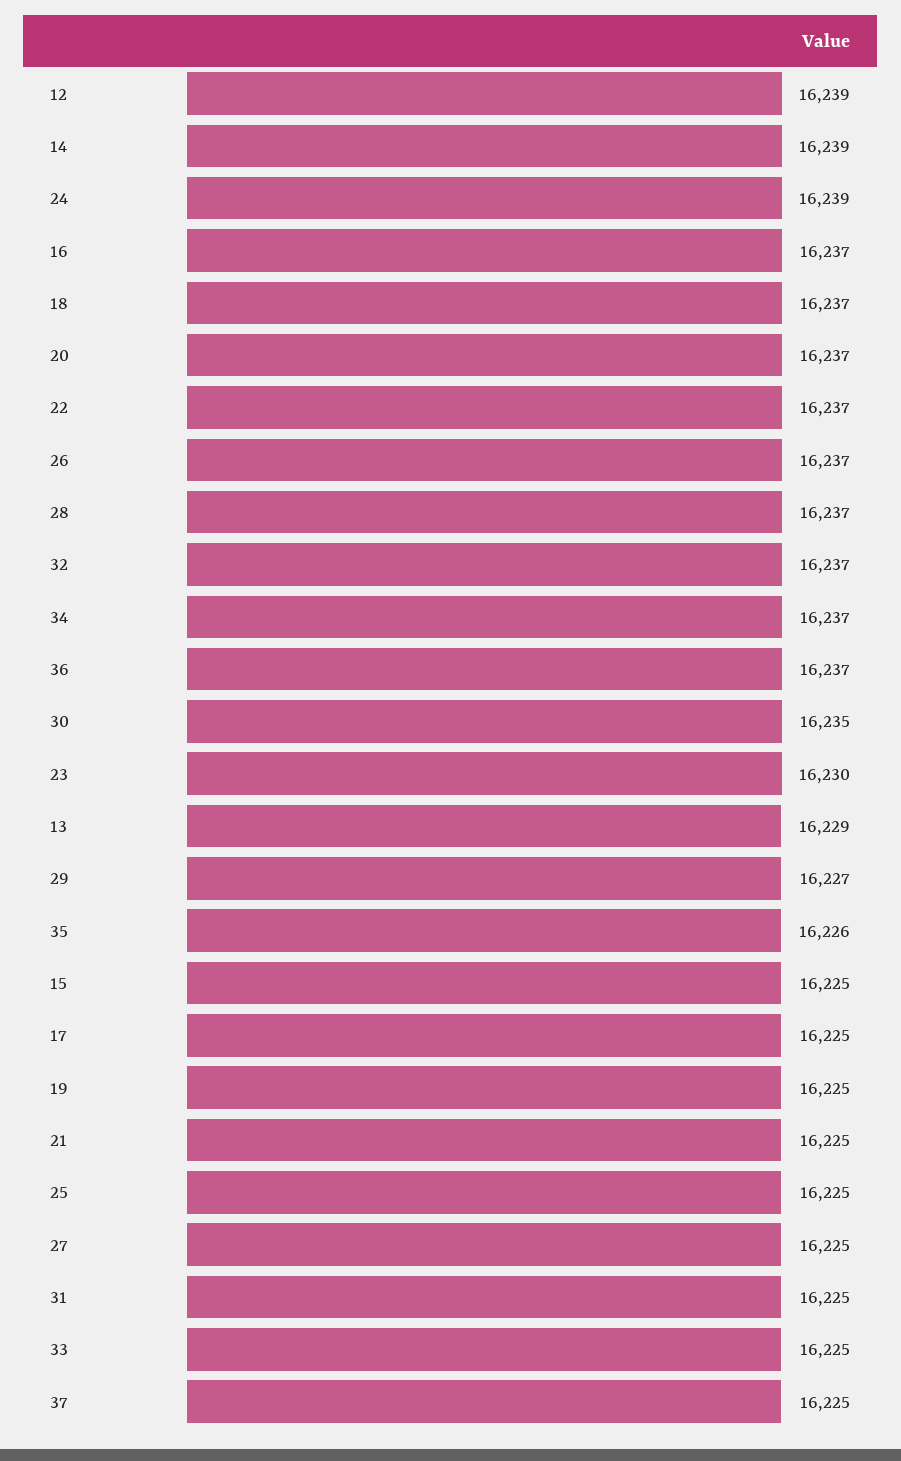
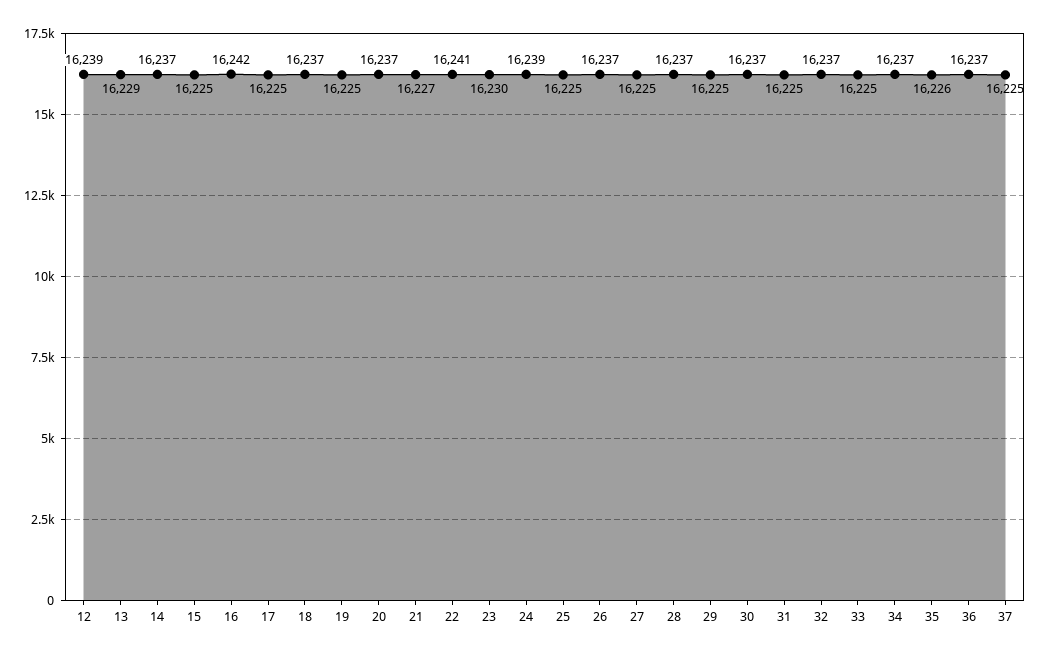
  {
    "12": 16239,
-   "14": 16239,
+   "14": 16237,
    "24": 16239,
-   "16": 16237,
+   "16": 16242,
    "18": 16237,
    "20": 16237,
-   "22": 16237,
+   "22": 16241,
    "26": 16237,
    "28": 16237,
    "32": 16237,
    "34": 16237,
    "36": 16237,
-   "30": 16235,
+   "30": 16237,
    "23": 16230,
    "13": 16229,
-   "29": 16227,
+   "29": 16225,
    "35": 16226,
    "15": 16225,
    "17": 16225,
    "19": 16225,
-   "21": 16225,
+   "21": 16227,
    "25": 16225,
    "27": 16225,
    "31": 16225,
    "33": 16225,
    "37": 16225
  }

